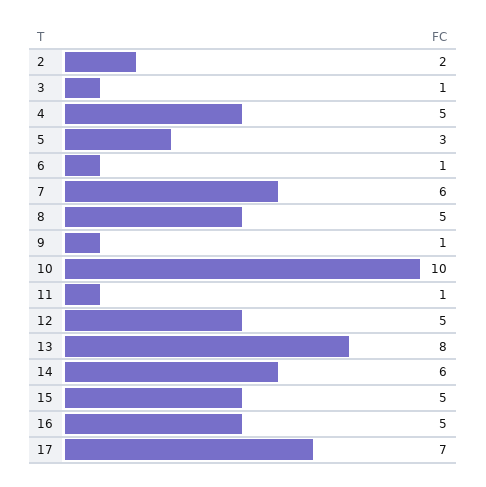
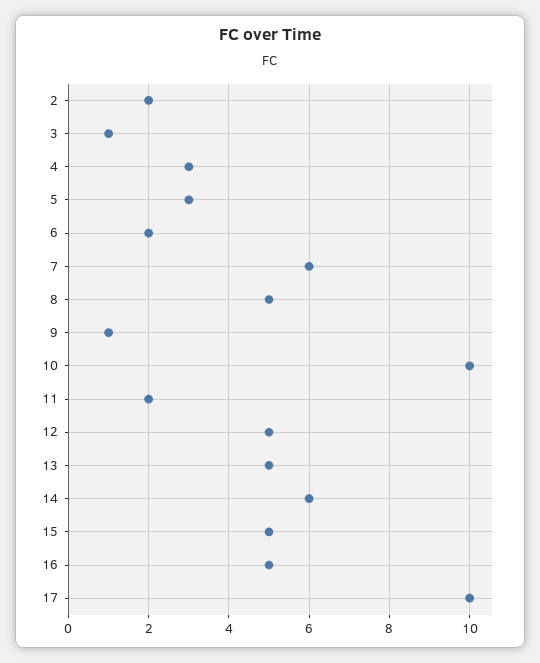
  {
    "2": 2,
    "3": 1,
-   "4": 5,
+   "4": 3,
    "5": 3,
-   "6": 1,
+   "6": 2,
    "7": 6,
    "8": 5,
    "9": 1,
    "10": 10,
-   "11": 1,
+   "11": 2,
    "12": 5,
-   "13": 8,
+   "13": 5,
    "14": 6,
    "15": 5,
    "16": 5,
-   "17": 7
+   "17": 10
  }

